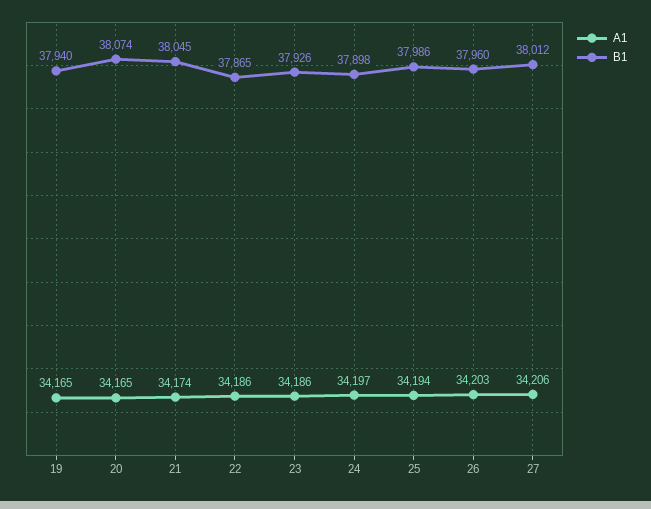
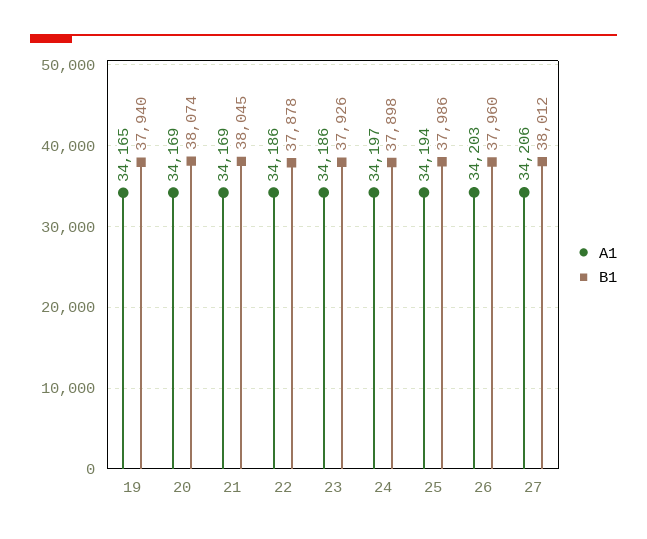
  {
    "A1": {
      "19": 34165,
-     "20": 34165,
+     "20": 34169,
-     "21": 34174,
+     "21": 34169,
      "22": 34186,
      "23": 34186,
      "24": 34197,
      "25": 34194,
      "26": 34203,
      "27": 34206
    },
    "B1": {
      "19": 37940,
      "20": 38074,
      "21": 38045,
-     "22": 37865,
+     "22": 37878,
      "23": 37926,
      "24": 37898,
      "25": 37986,
      "26": 37960,
      "27": 38012
    }
  }

